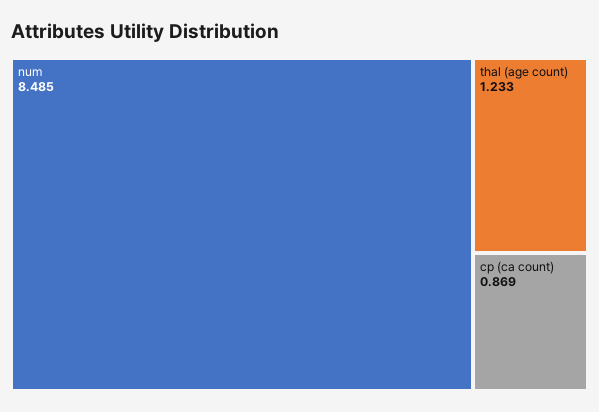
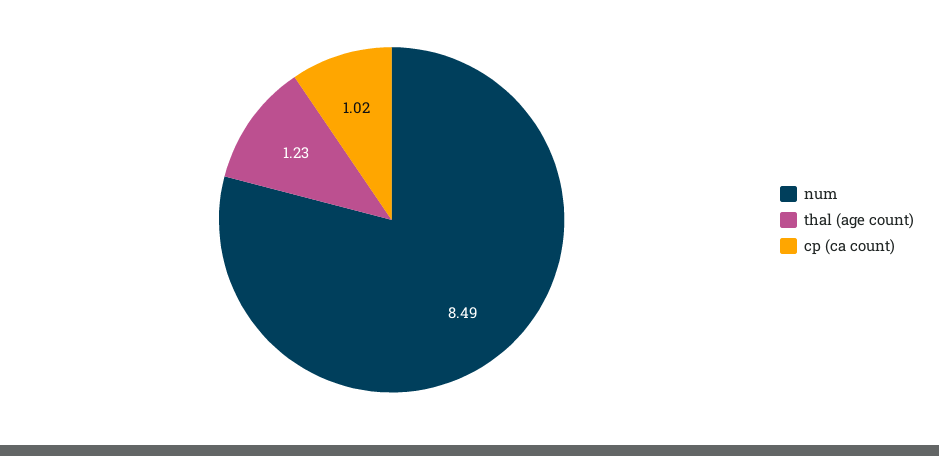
  {
    "num": 8.485,
    "thal (age count)": 1.233,
-   "cp (ca count)": 0.869
+   "cp (ca count)": 1.02
  }

